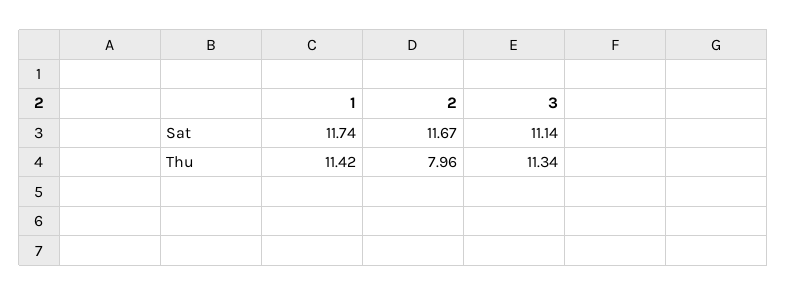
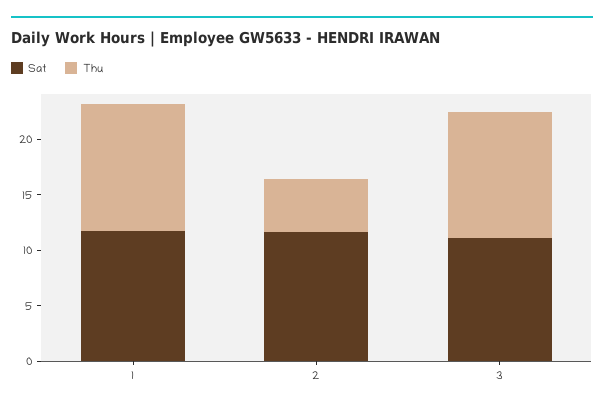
  {
    "Sat": {
      "1": 11.74,
      "2": 11.67,
      "3": 11.14
    },
    "Thu": {
      "1": 11.42,
-     "2": 7.96,
+     "2": 5,
      "3": 11.34
    }
  }

